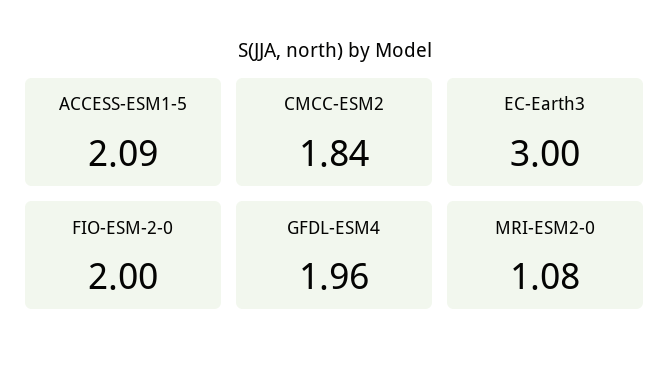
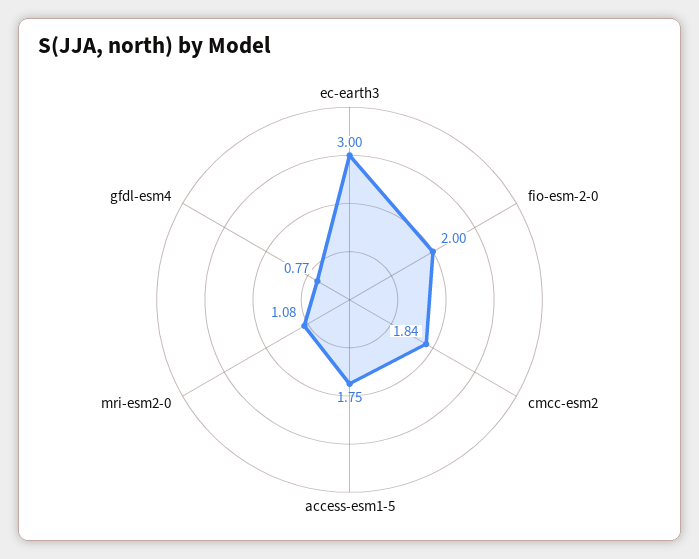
  {
-   "ACCESS-ESM1-5": 2.09,
+   "ACCESS-ESM1-5": 1.75,
    "CMCC-ESM2": 1.84,
    "EC-Earth3": 3,
    "FIO-ESM-2-0": 2,
-   "GFDL-ESM4": 1.96,
+   "GFDL-ESM4": 0.77,
    "MRI-ESM2-0": 1.08
  }

